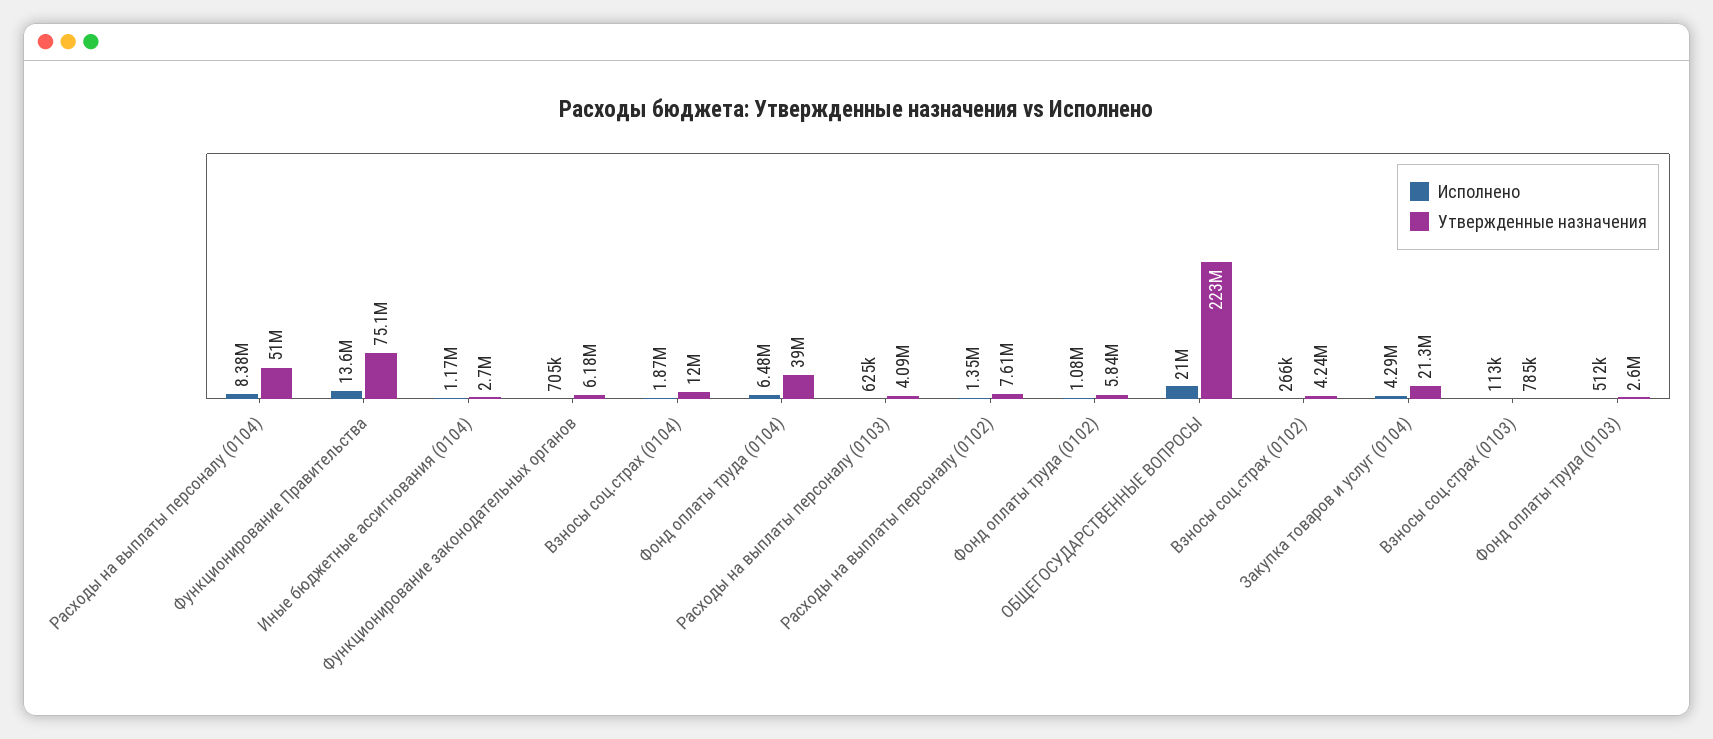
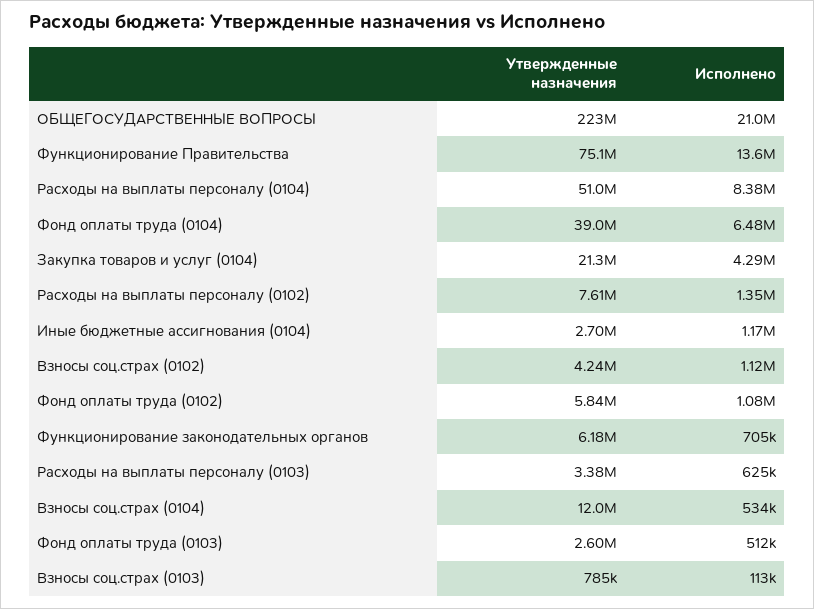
  {
    "Исполнено": {
      "Расходы на выплаты персоналу (0104)": 8380000,
      "Функционирование Правительства": 13600000,
      "Иные бюджетные ассигнования (0104)": 1170000,
      "Функционирование законодательных органов": 705000,
-     "Взносы соц.страх (0104)": 1870000,
+     "Взносы соц.страх (0104)": 534000,
      "Фонд оплаты труда (0104)": 6480000,
      "Расходы на выплаты персоналу (0103)": 625000,
      "Расходы на выплаты персоналу (0102)": 1350000,
      "Фонд оплаты труда (0102)": 1080000,
      "ОБЩЕГОСУДАРСТВЕННЫЕ ВОПРОСЫ": 21000000,
-     "Взносы соц.страх (0102)": 266000,
+     "Взносы соц.страх (0102)": 1120000,
      "Закупка товаров и услуг (0104)": 4290000,
      "Взносы соц.страх (0103)": 113000,
      "Фонд оплаты труда (0103)": 512000
    },
    "Утвержденные назначения": {
      "Расходы на выплаты персоналу (0104)": 51000000,
      "Функционирование Правительства": 75100000,
      "Иные бюджетные ассигнования (0104)": 2700000,
      "Функционирование законодательных органов": 6180000,
      "Взносы соц.страх (0104)": 12000000,
      "Фонд оплаты труда (0104)": 39000000,
-     "Расходы на выплаты персоналу (0103)": 4090000,
+     "Расходы на выплаты персоналу (0103)": 3380000,
      "Расходы на выплаты персоналу (0102)": 7610000,
      "Фонд оплаты труда (0102)": 5840000,
      "ОБЩЕГОСУДАРСТВЕННЫЕ ВОПРОСЫ": 223000000,
      "Взносы соц.страх (0102)": 4240000,
      "Закупка товаров и услуг (0104)": 21300000,
      "Взносы соц.страх (0103)": 785000,
      "Фонд оплаты труда (0103)": 2600000
    }
  }

